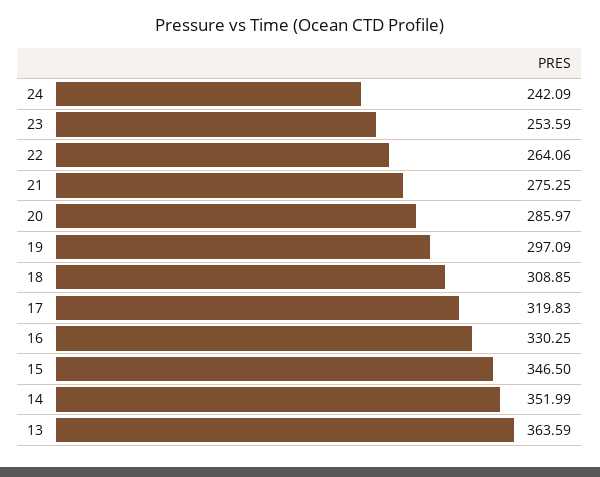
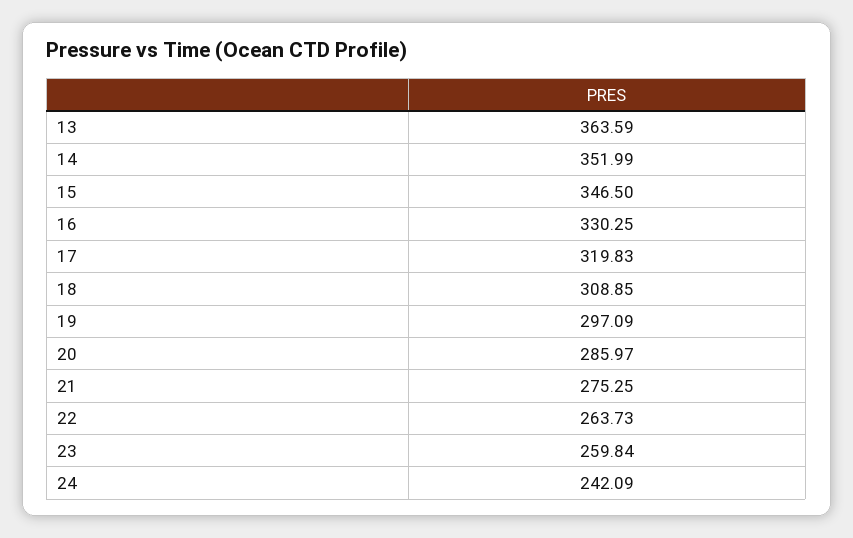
  {
    "24": 242.09,
-   "23": 253.59,
+   "23": 259.84,
-   "22": 264.06,
+   "22": 263.73,
    "21": 275.25,
    "20": 285.97,
    "19": 297.09,
    "18": 308.85,
    "17": 319.83,
    "16": 330.25,
    "15": 346.5,
    "14": 351.99,
    "13": 363.59
  }

